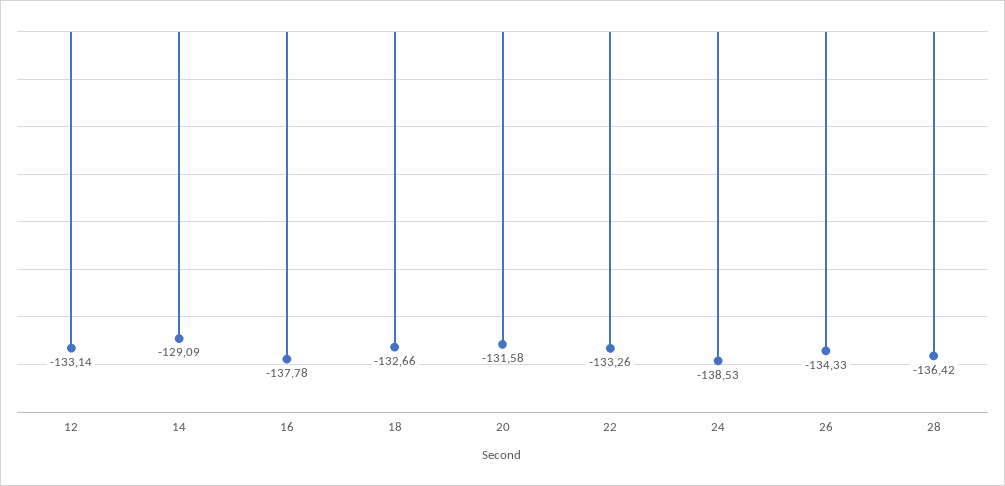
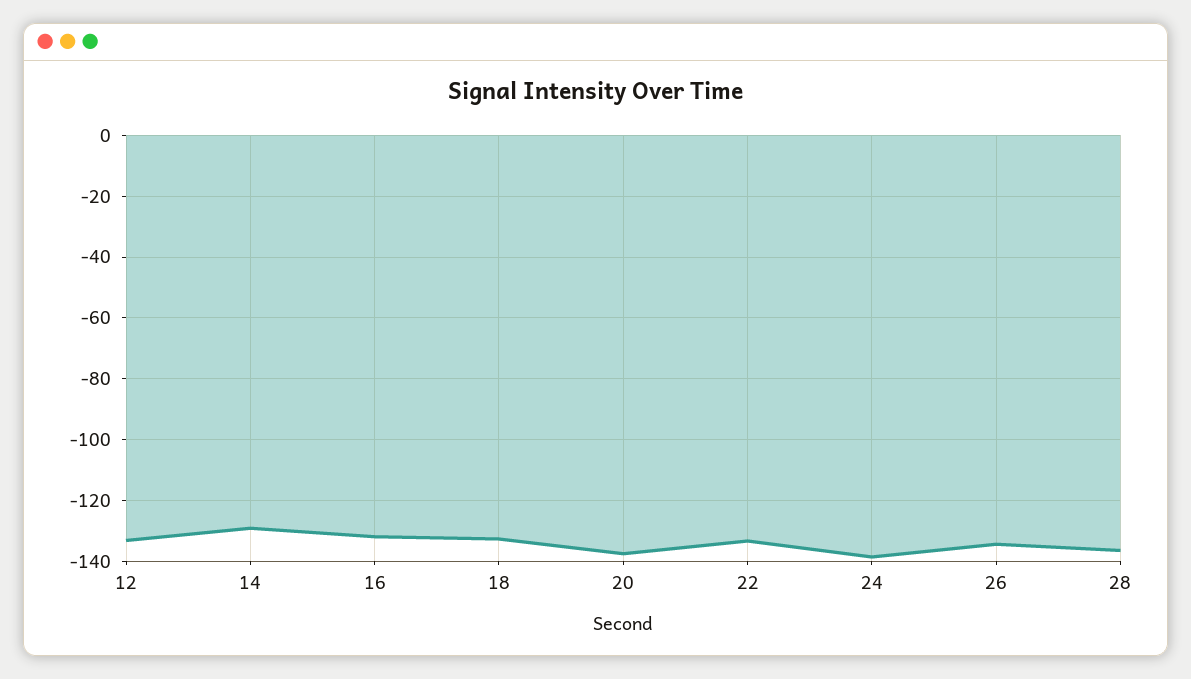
  {
    "12": -133.14,
    "14": -129.09,
-   "16": -137.78,
+   "16": -132,
    "18": -132.66,
-   "20": -131.58,
+   "20": -138,
    "22": -133.26,
    "24": -138.53,
    "26": -134.33,
    "28": -136.42
  }

